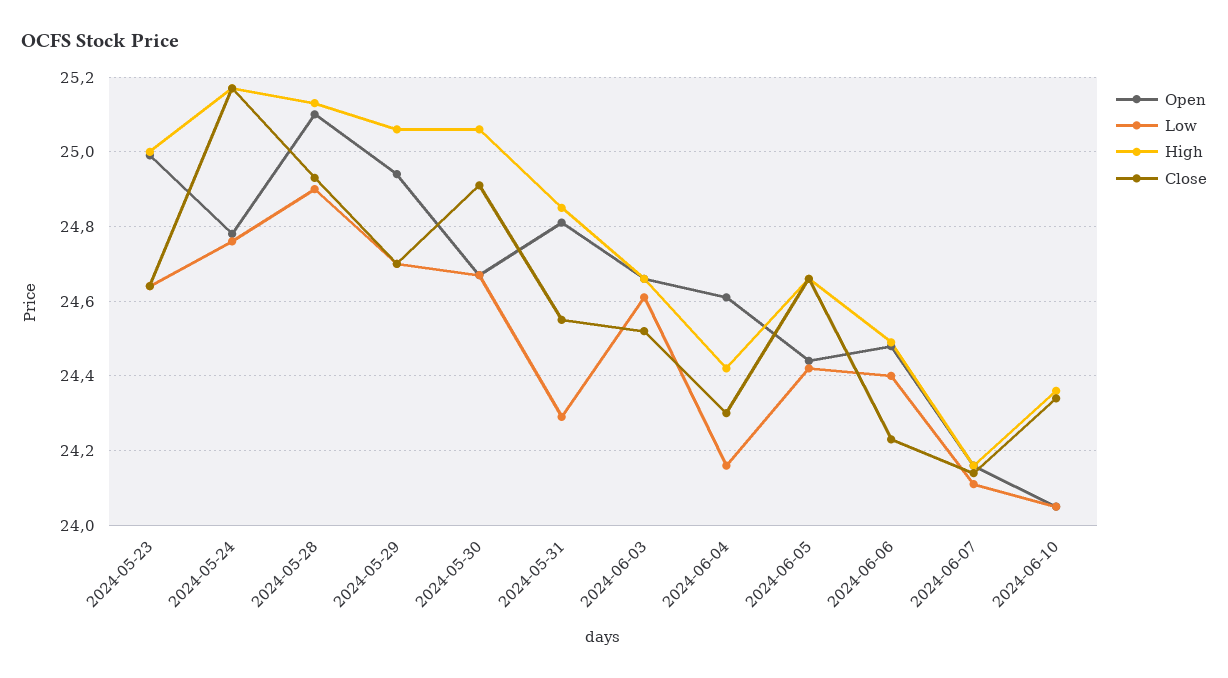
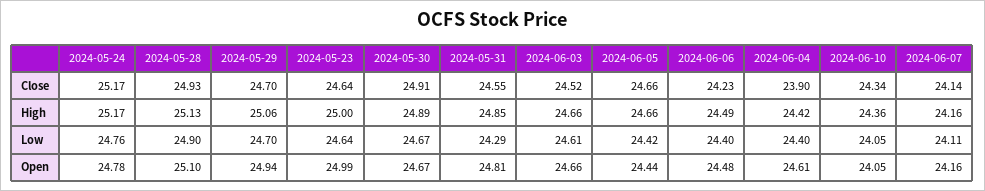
  {
    "Open": {
      "2024-05-23": 24.99,
      "2024-05-24": 24.78,
      "2024-05-28": 25.1,
      "2024-05-29": 24.94,
      "2024-05-30": 24.67,
      "2024-05-31": 24.81,
      "2024-06-03": 24.66,
      "2024-06-04": 24.61,
      "2024-06-05": 24.44,
      "2024-06-06": 24.48,
      "2024-06-07": 24.16,
      "2024-06-10": 24.05
    },
    "Low": {
      "2024-05-23": 24.64,
      "2024-05-24": 24.76,
      "2024-05-28": 24.9,
      "2024-05-29": 24.7,
      "2024-05-30": 24.67,
      "2024-05-31": 24.29,
      "2024-06-03": 24.61,
-     "2024-06-04": 24.15,
+     "2024-06-04": 24.4,
      "2024-06-05": 24.42,
      "2024-06-06": 24.4,
      "2024-06-07": 24.11,
      "2024-06-10": 24.05
    },
    "High": {
      "2024-05-23": 25,
      "2024-05-24": 25.17,
      "2024-05-28": 25.13,
      "2024-05-29": 25.06,
-     "2024-05-30": 25.05,
+     "2024-05-30": 24.89,
      "2024-05-31": 24.85,
      "2024-06-03": 24.66,
      "2024-06-04": 24.42,
      "2024-06-05": 24.66,
      "2024-06-06": 24.49,
      "2024-06-07": 24.16,
      "2024-06-10": 24.36
    },
    "Close": {
      "2024-05-23": 24.64,
      "2024-05-24": 25.17,
      "2024-05-28": 24.93,
      "2024-05-29": 24.7,
      "2024-05-30": 24.91,
      "2024-05-31": 24.55,
      "2024-06-03": 24.52,
-     "2024-06-04": 24.3,
+     "2024-06-04": 23.9,
      "2024-06-05": 24.66,
      "2024-06-06": 24.23,
      "2024-06-07": 24.14,
      "2024-06-10": 24.34
    }
  }

